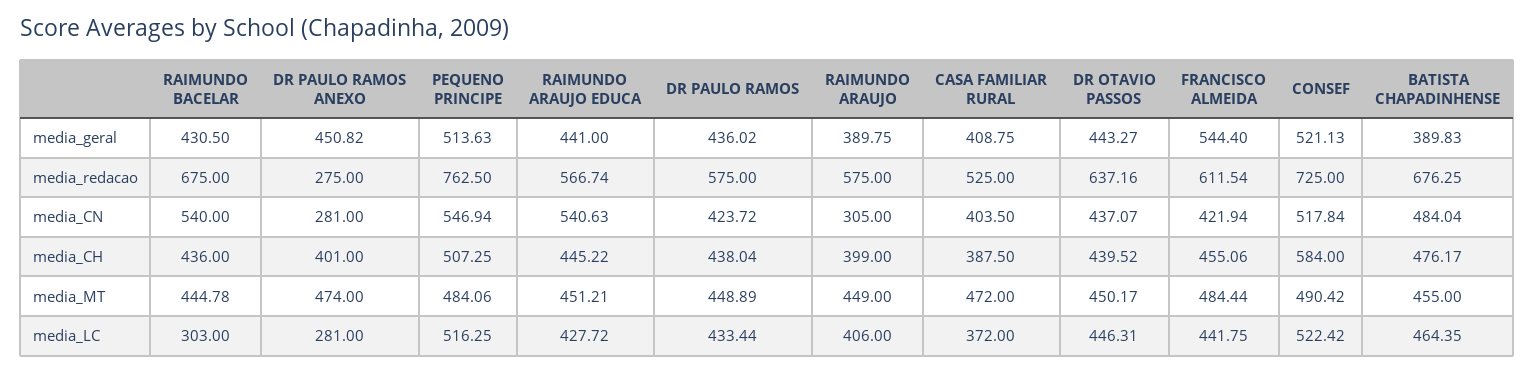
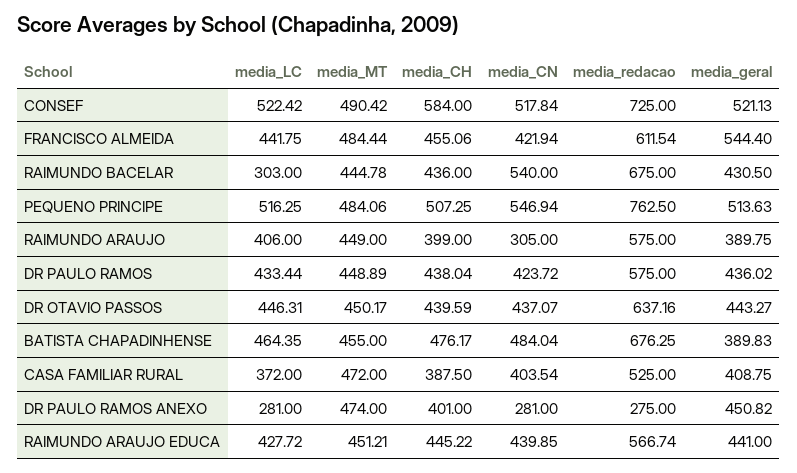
  {
    "RAIMUNDO BACELAR": {
      "media_geral": 430.5,
      "media_redacao": 675,
      "media_CN": 540,
      "media_CH": 436,
      "media_MT": 444.78,
      "media_LC": 303
    },
    "DR PAULO RAMOS ANEXO": {
      "media_geral": 450.82,
      "media_redacao": 275,
      "media_CN": 281,
      "media_CH": 401,
      "media_MT": 474,
      "media_LC": 281
    },
    "PEQUENO PRINCIPE": {
      "media_geral": 513.63,
      "media_redacao": 762.5,
      "media_CN": 546.94,
      "media_CH": 507.25,
      "media_MT": 484.06,
      "media_LC": 516.25
    },
    "RAIMUNDO ARAUJO EDUCA": {
      "media_geral": 441,
      "media_redacao": 566.74,
-     "media_CN": 540.63,
+     "media_CN": 439.85,
      "media_CH": 445.22,
      "media_MT": 451.21,
      "media_LC": 427.72
    },
    "DR PAULO RAMOS": {
      "media_geral": 436.02,
      "media_redacao": 575,
      "media_CN": 423.72,
      "media_CH": 438.04,
      "media_MT": 448.89,
      "media_LC": 433.44
    },
    "RAIMUNDO ARAUJO": {
      "media_geral": 389.75,
      "media_redacao": 575,
      "media_CN": 305,
      "media_CH": 399,
      "media_MT": 449,
      "media_LC": 406
    },
    "CASA FAMILIAR RURAL": {
      "media_geral": 408.75,
      "media_redacao": 525,
-     "media_CN": 403.5,
+     "media_CN": 403.54,
      "media_CH": 387.5,
      "media_MT": 472,
      "media_LC": 372
    },
    "DR OTAVIO PASSOS": {
      "media_geral": 443.27,
      "media_redacao": 637.16,
      "media_CN": 437.07,
-     "media_CH": 439.52,
+     "media_CH": 439.59,
      "media_MT": 450.17,
      "media_LC": 446.31
    },
    "FRANCISCO ALMEIDA": {
      "media_geral": 544.4,
      "media_redacao": 611.54,
      "media_CN": 421.94,
      "media_CH": 455.06,
      "media_MT": 484.44,
      "media_LC": 441.75
    },
    "CONSEF": {
      "media_geral": 521.13,
      "media_redacao": 725,
      "media_CN": 517.84,
      "media_CH": 584,
      "media_MT": 490.42,
      "media_LC": 522.42
    },
    "BATISTA CHAPADINHENSE": {
      "media_geral": 389.83,
      "media_redacao": 676.25,
      "media_CN": 484.04,
      "media_CH": 476.17,
      "media_MT": 455,
      "media_LC": 464.35
    }
  }

